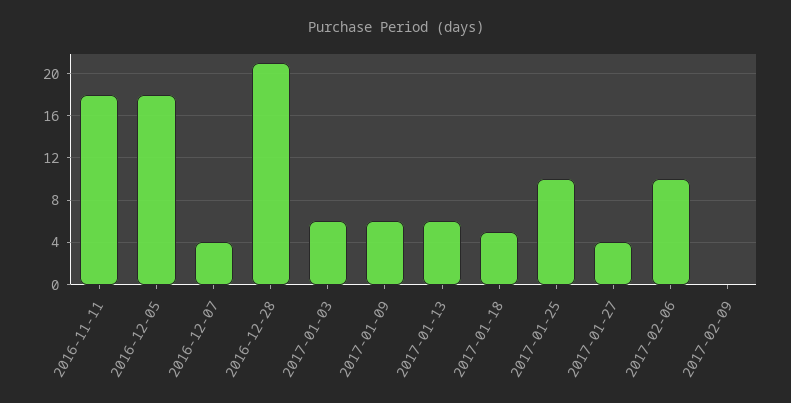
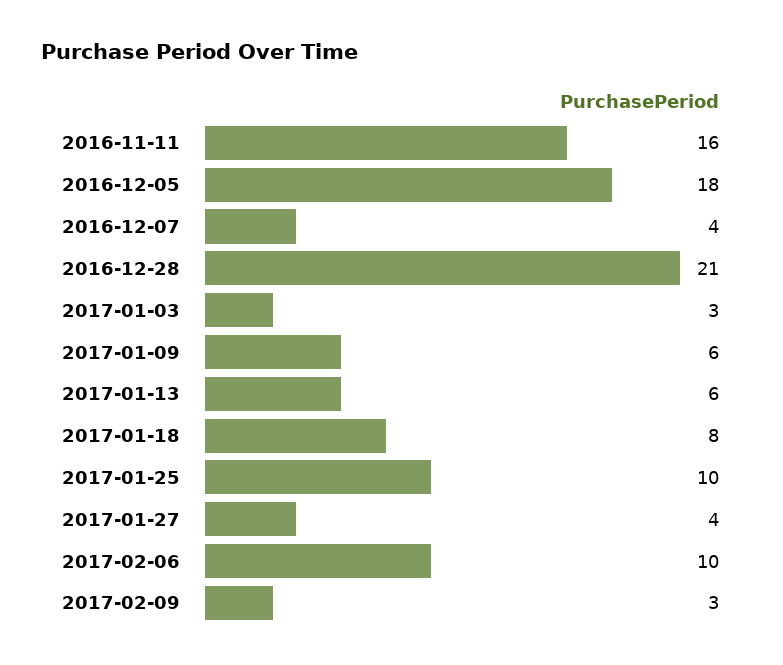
  {
-   "2016-11-11": 18,
+   "2016-11-11": 16,
    "2016-12-05": 18,
    "2016-12-07": 4,
    "2016-12-28": 21,
-   "2017-01-03": 6,
+   "2017-01-03": 3,
    "2017-01-09": 6,
    "2017-01-13": 6,
-   "2017-01-18": 5,
+   "2017-01-18": 8,
    "2017-01-25": 10,
    "2017-01-27": 4,
    "2017-02-06": 10,
-   "2017-02-09": 0
+   "2017-02-09": 3
  }

